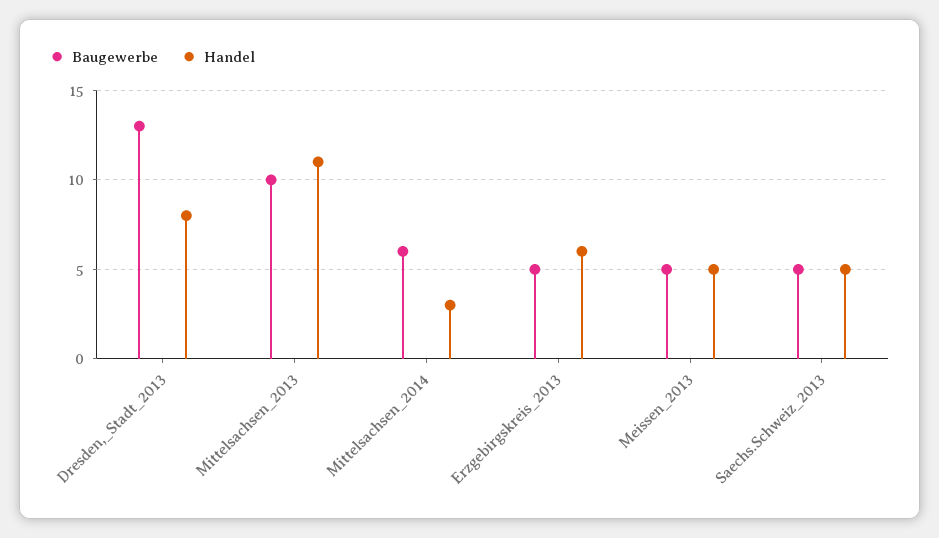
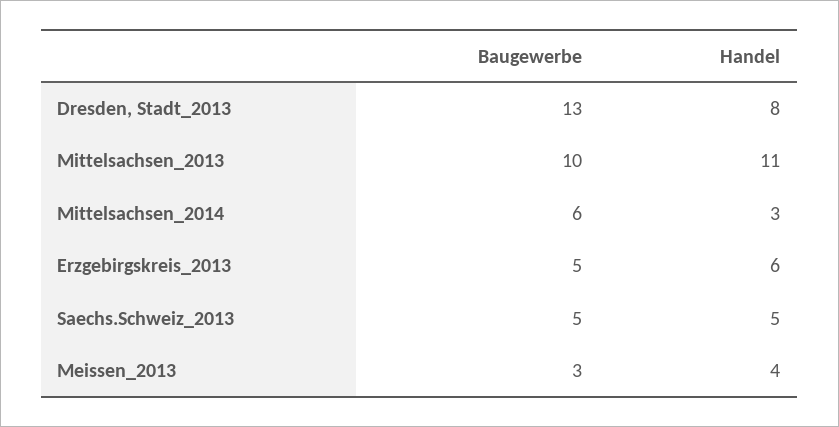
  {
    "Baugewerbe": {
      "Dresden,_Stadt_2013": 13,
      "Mittelsachsen_2013": 10,
      "Mittelsachsen_2014": 6,
      "Erzgebirgskreis_2013": 5,
-     "Meissen_2013": 5,
+     "Meissen_2013": 3,
      "Saechs.Schweiz_2013": 5
    },
    "Handel": {
      "Dresden,_Stadt_2013": 8,
      "Mittelsachsen_2013": 11,
      "Mittelsachsen_2014": 3,
      "Erzgebirgskreis_2013": 6,
-     "Meissen_2013": 5,
+     "Meissen_2013": 4,
      "Saechs.Schweiz_2013": 5
    }
  }

